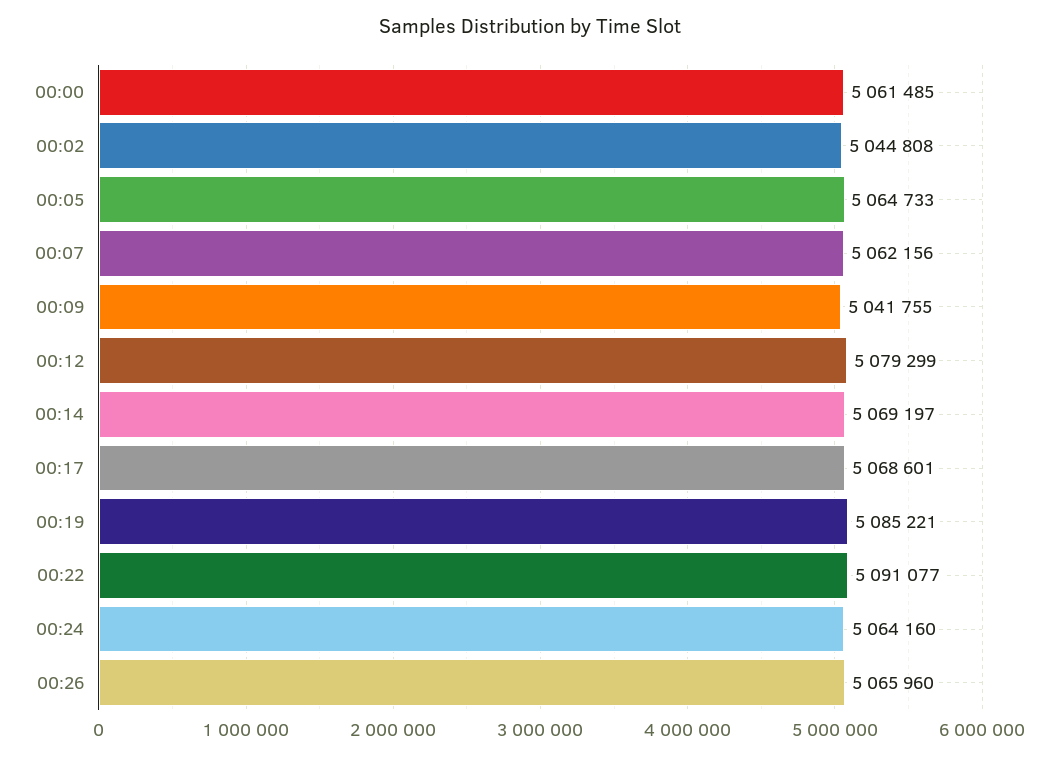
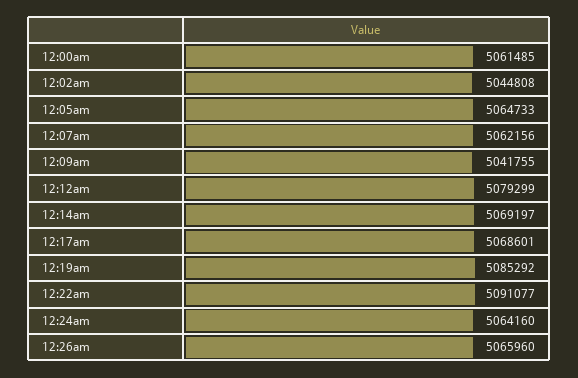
  {
    "00:00": 5061485,
    "00:02": 5044808,
    "00:05": 5064733,
    "00:07": 5062156,
    "00:09": 5041755,
    "00:12": 5079299,
    "00:14": 5069197,
    "00:17": 5068601,
-   "00:19": 5085221,
+   "00:19": 5085292,
    "00:22": 5091077,
    "00:24": 5064160,
    "00:26": 5065960
  }

